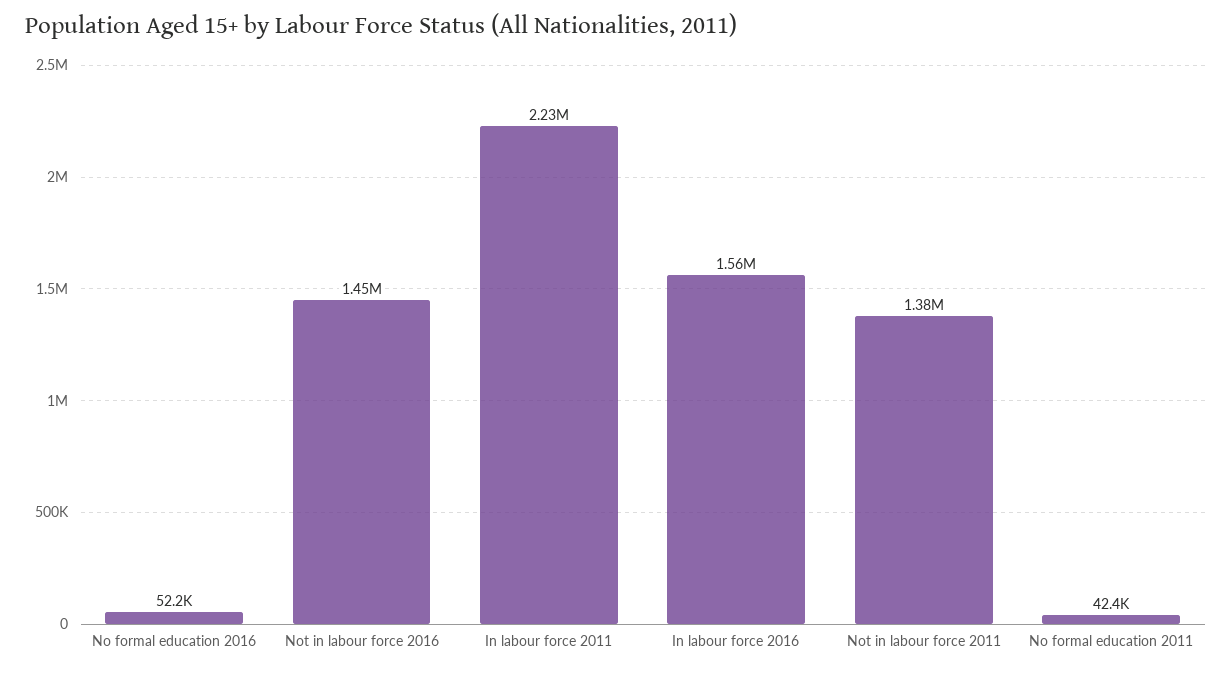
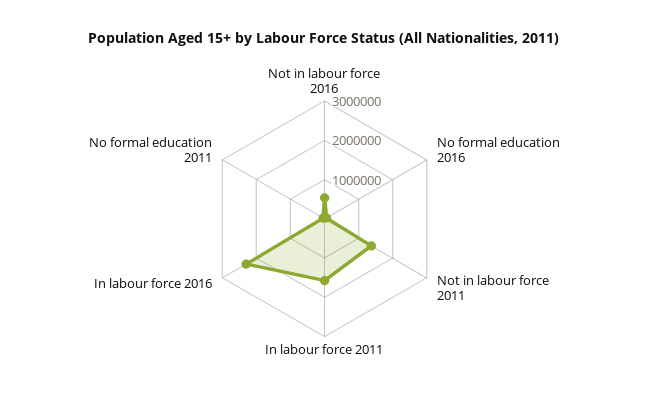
  {
    "No formal education 2016": 52200,
-   "Not in labour force 2016": 1450000,
+   "Not in labour force 2016": 500000,
-   "In labour force 2011": 2230000,
+   "In labour force 2011": 1500000,
-   "In labour force 2016": 1560000,
+   "In labour force 2016": 2250000,
    "Not in labour force 2011": 1380000,
    "No formal education 2011": 42400
  }

